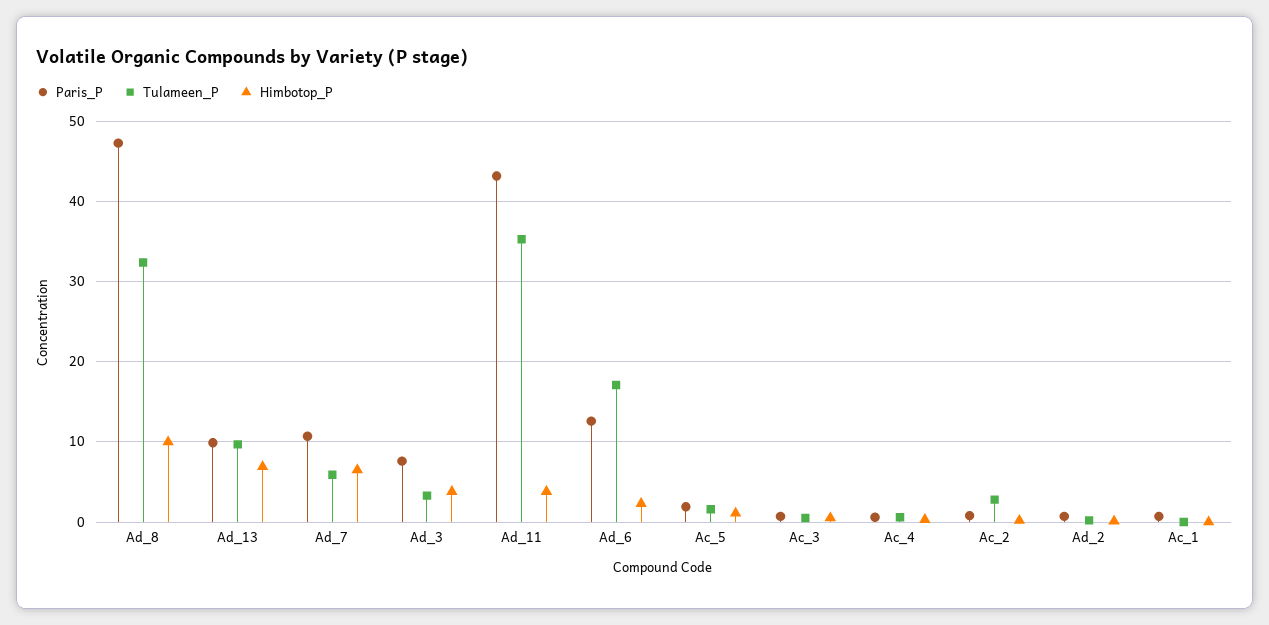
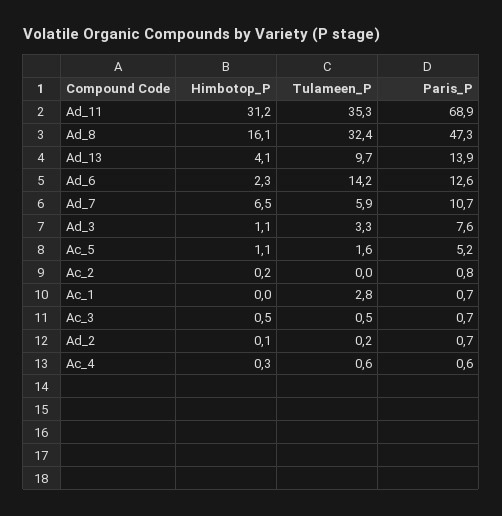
  {
    "Paris_P": {
      "Ad_8": 47.3,
-     "Ad_13": 10,
+     "Ad_13": 13.9,
      "Ad_7": 10.7,
      "Ad_3": 7.6,
-     "Ad_11": 43,
+     "Ad_11": 68.9,
      "Ad_6": 12.6,
-     "Ac_5": 2,
+     "Ac_5": 5.2,
      "Ac_3": 0.7,
      "Ac_4": 0.6,
      "Ac_2": 0.8,
      "Ad_2": 0.7,
      "Ac_1": 0.7
    },
    "Tulameen_P": {
      "Ad_8": 32.4,
      "Ad_13": 9.7,
      "Ad_7": 5.9,
      "Ad_3": 3.3,
      "Ad_11": 35.3,
-     "Ad_6": 17,
+     "Ad_6": 14.2,
      "Ac_5": 1.6,
      "Ac_3": 0.5,
      "Ac_4": 0.6,
-     "Ac_2": 3,
+     "Ac_2": 0,
      "Ad_2": 0.2,
-     "Ac_1": 0
+     "Ac_1": 2.8
    },
    "Himbotop_P": {
-     "Ad_8": 10,
+     "Ad_8": 16.1,
-     "Ad_13": 7,
+     "Ad_13": 4.1,
      "Ad_7": 6.5,
-     "Ad_3": 4,
+     "Ad_3": 1.1,
-     "Ad_11": 4,
+     "Ad_11": 31.2,
      "Ad_6": 2.3,
      "Ac_5": 1.1,
      "Ac_3": 0.5,
      "Ac_4": 0.3,
      "Ac_2": 0.2,
      "Ad_2": 0.1,
      "Ac_1": 0
    }
  }

